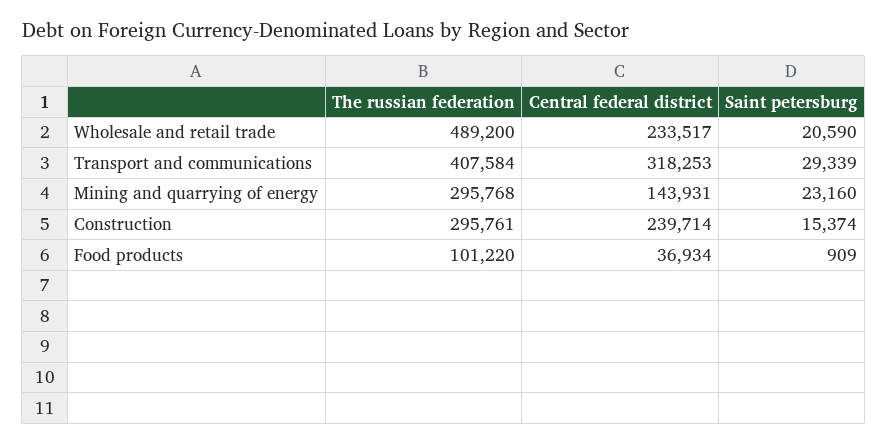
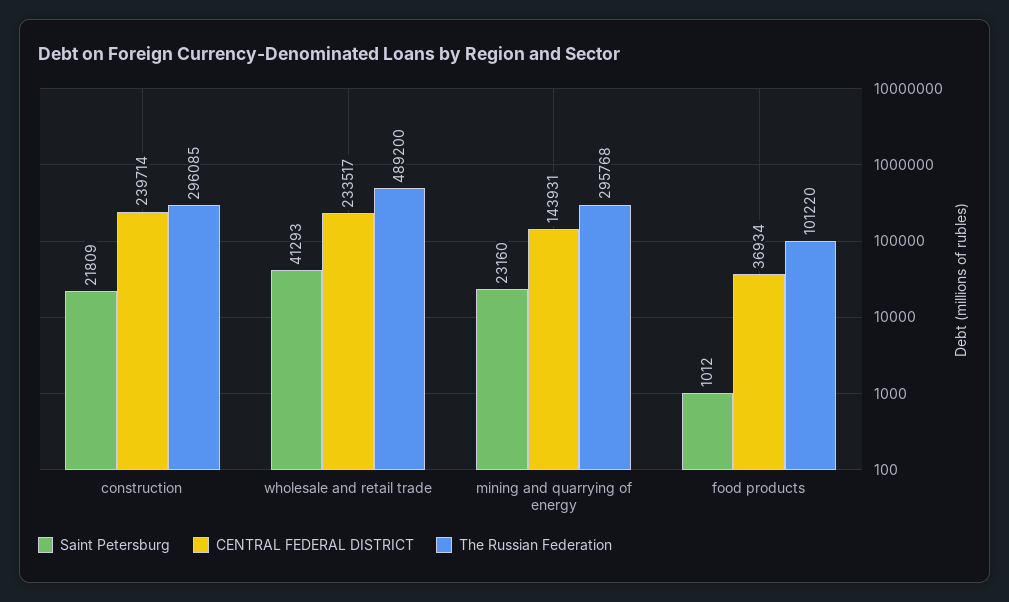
  {
    "The russian federation": {
      "Wholesale and retail trade": 489200,
-     "Transport and communications": 407584,
      "Mining and quarrying of energy": 295768,
-     "Construction": 295761,
+     "Construction": 296085,
      "Food products": 101220
    },
    "Central federal district": {
      "Wholesale and retail trade": 233517,
-     "Transport and communications": 318253,
      "Mining and quarrying of energy": 143931,
      "Construction": 239714,
      "Food products": 36934
    },
    "Saint petersburg": {
-     "Wholesale and retail trade": 20590,
+     "Wholesale and retail trade": 41293,
-     "Transport and communications": 29339,
      "Mining and quarrying of energy": 23160,
-     "Construction": 15374,
+     "Construction": 21809,
-     "Food products": 909
+     "Food products": 1012
    }
  }

